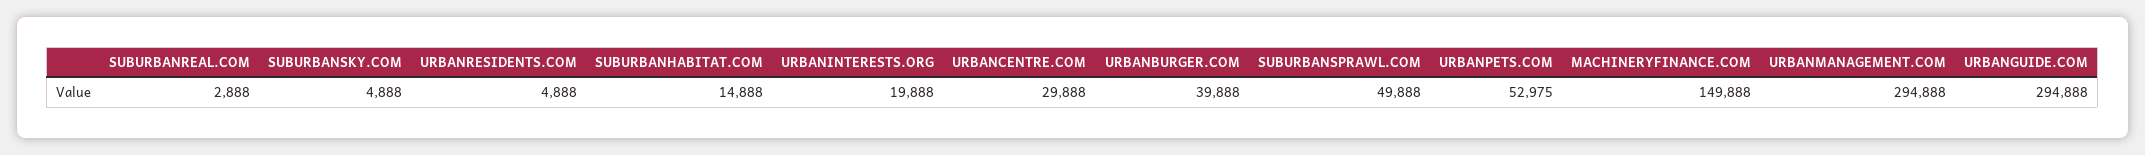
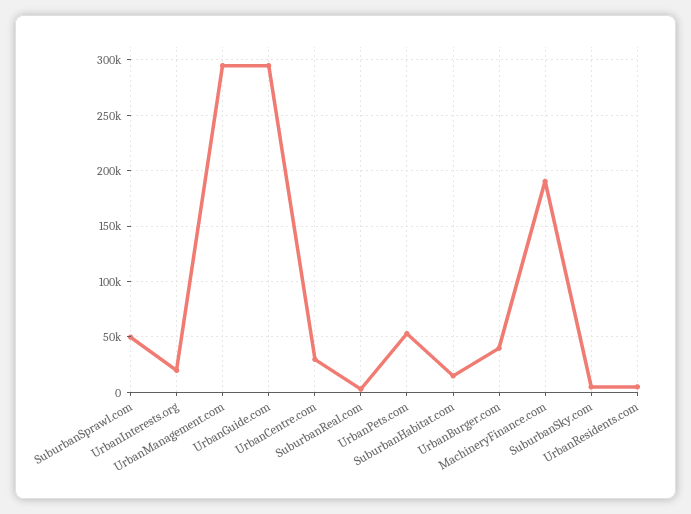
  {
    "SUBURBANREAL.COM": 2888,
    "SUBURBANSKY.COM": 4888,
    "URBANRESIDENTS.COM": 4888,
    "SUBURBANHABITAT.COM": 14888,
    "URBANINTERESTS.ORG": 19888,
    "URBANCENTRE.COM": 29888,
    "URBANBURGER.COM": 39888,
    "SUBURBANSPRAWL.COM": 49888,
    "URBANPETS.COM": 52975,
-   "MACHINERYFINANCE.COM": 149888,
+   "MACHINERYFINANCE.COM": 190000,
    "URBANMANAGEMENT.COM": 294888,
    "URBANGUIDE.COM": 294888
  }

